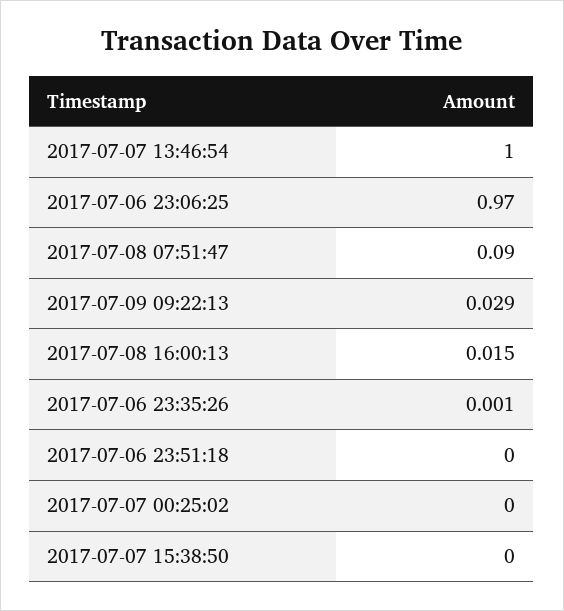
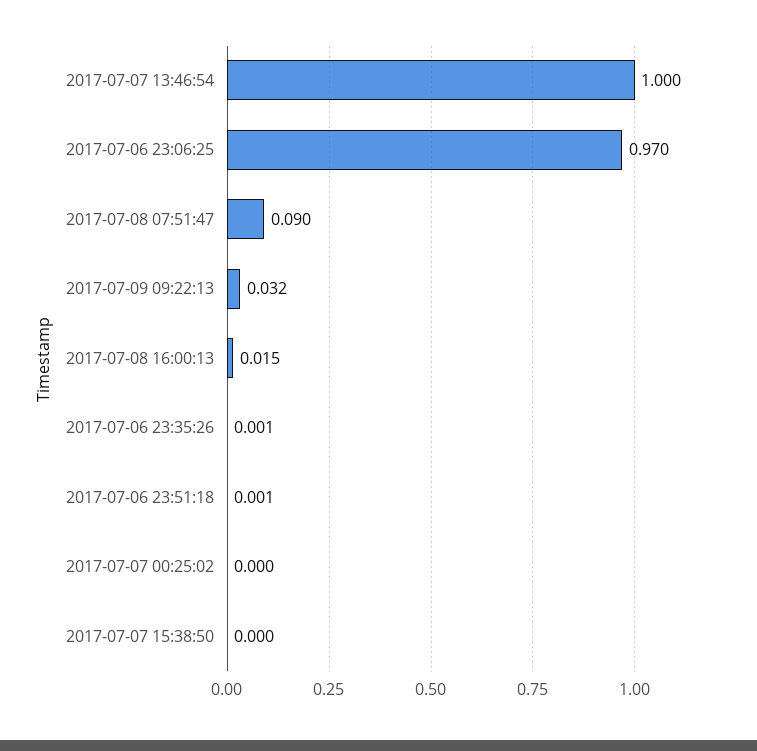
  {
    "2017-07-07 13:46:54": 1,
    "2017-07-06 23:06:25": 0.97,
    "2017-07-08 07:51:47": 0.09,
-   "2017-07-09 09:22:13": 0.029,
+   "2017-07-09 09:22:13": 0.032,
    "2017-07-08 16:00:13": 0.015,
    "2017-07-06 23:35:26": 0.001,
-   "2017-07-06 23:51:18": 0,
+   "2017-07-06 23:51:18": 0.001,
    "2017-07-07 00:25:02": 0,
    "2017-07-07 15:38:50": 0
  }

